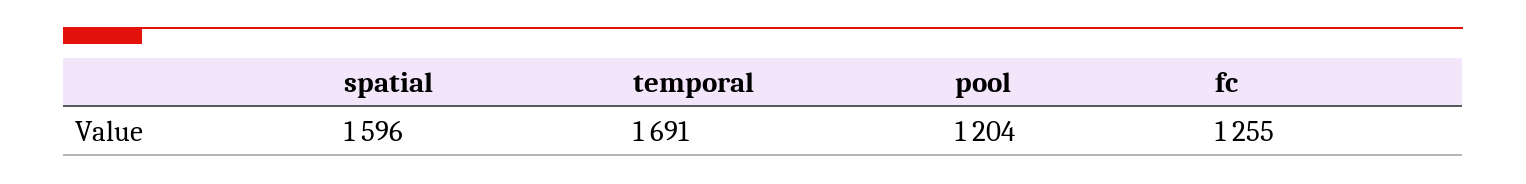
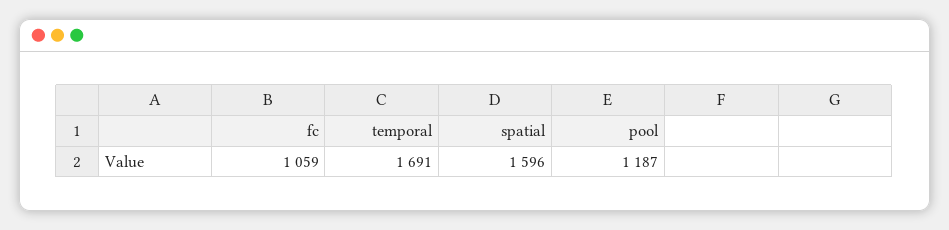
  {
    "spatial": 1596,
    "temporal": 1691,
-   "pool": 1204,
+   "pool": 1187,
-   "fc": 1255
+   "fc": 1059
  }

